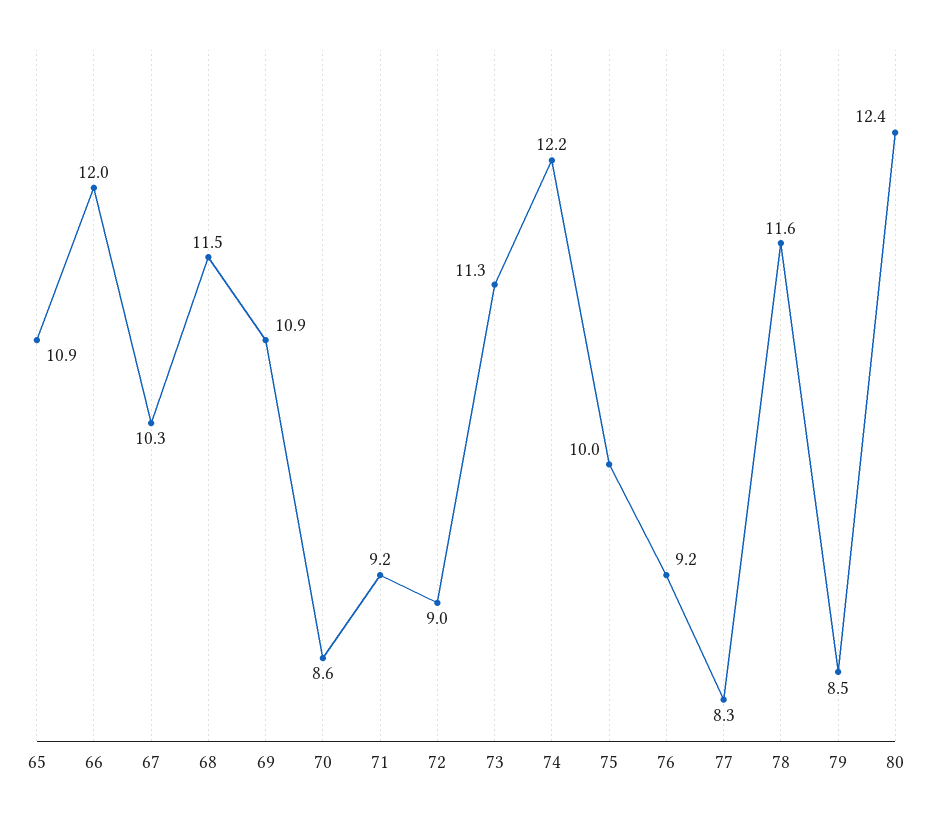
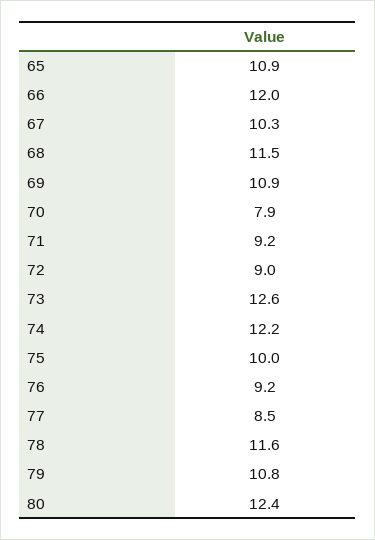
  {
    "65": 10.9,
    "66": 12,
    "67": 10.3,
    "68": 11.5,
    "69": 10.9,
-   "70": 8.6,
+   "70": 7.9,
    "71": 9.2,
    "72": 9,
-   "73": 11.3,
+   "73": 12.6,
    "74": 12.2,
    "75": 10,
    "76": 9.2,
-   "77": 8.3,
+   "77": 8.5,
    "78": 11.6,
-   "79": 8.5,
+   "79": 10.8,
    "80": 12.4
  }

